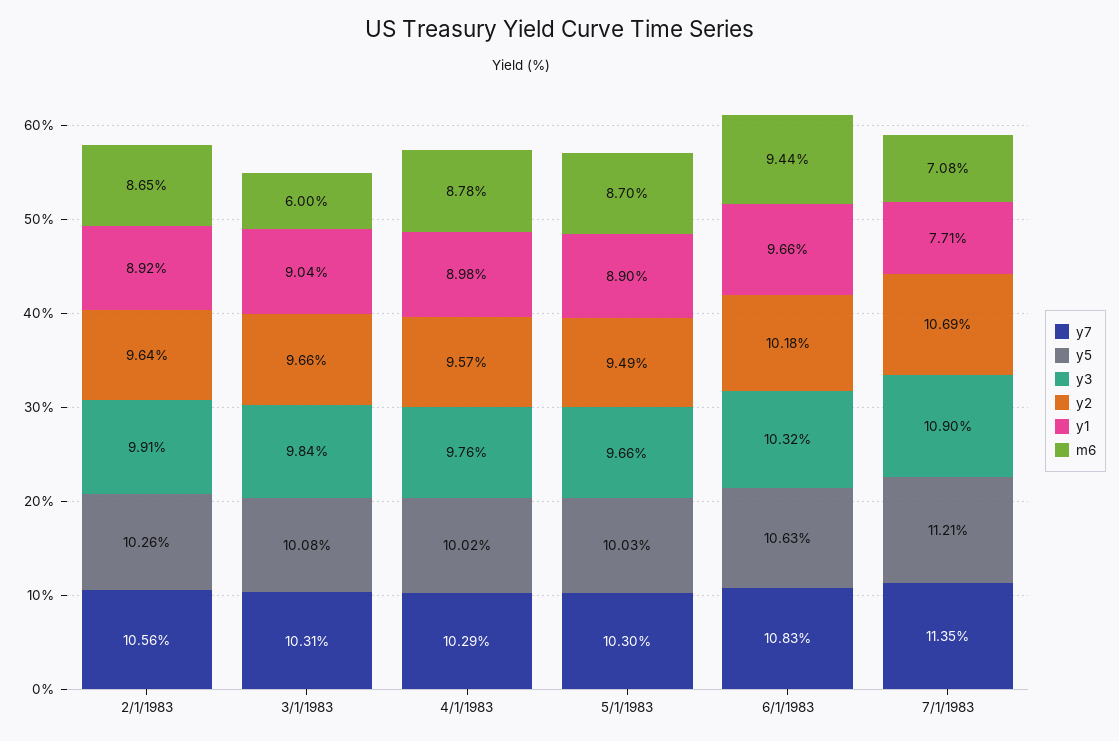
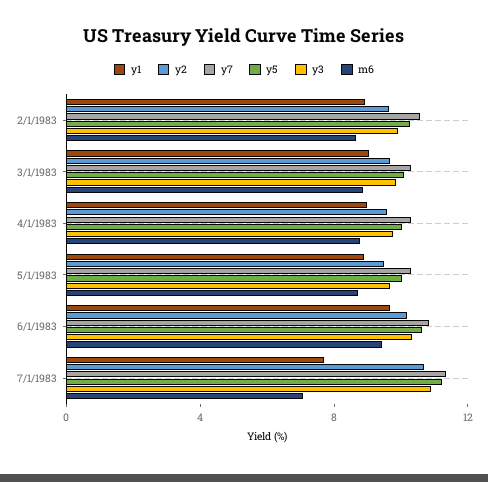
  {
    "y7": {
      "2/1/1983": 10.56,
      "3/1/1983": 10.31,
      "4/1/1983": 10.29,
      "5/1/1983": 10.3,
      "6/1/1983": 10.83,
      "7/1/1983": 11.35
    },
    "y5": {
      "2/1/1983": 10.26,
      "3/1/1983": 10.08,
      "4/1/1983": 10.02,
      "5/1/1983": 10.03,
      "6/1/1983": 10.63,
      "7/1/1983": 11.21
    },
    "y3": {
      "2/1/1983": 9.91,
      "3/1/1983": 9.84,
      "4/1/1983": 9.76,
      "5/1/1983": 9.66,
      "6/1/1983": 10.32,
      "7/1/1983": 10.9
    },
    "y2": {
      "2/1/1983": 9.64,
      "3/1/1983": 9.66,
      "4/1/1983": 9.57,
      "5/1/1983": 9.49,
      "6/1/1983": 10.18,
      "7/1/1983": 10.69
    },
    "y1": {
      "2/1/1983": 8.92,
      "3/1/1983": 9.04,
      "4/1/1983": 8.98,
      "5/1/1983": 8.9,
      "6/1/1983": 9.66,
      "7/1/1983": 7.71
    },
    "m6": {
      "2/1/1983": 8.65,
-     "3/1/1983": 6,
+     "3/1/1983": 9,
      "4/1/1983": 8.78,
      "5/1/1983": 8.7,
      "6/1/1983": 9.44,
      "7/1/1983": 7.08
    }
  }

